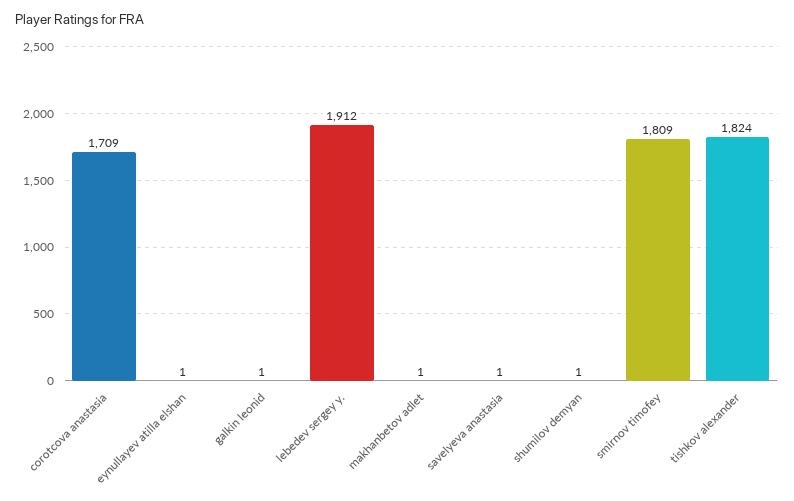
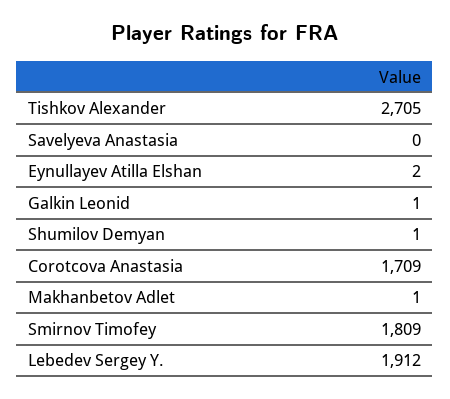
  {
    "corotcova anastasia": 1709,
-   "eynullayev atilla elshan": 1,
+   "eynullayev atilla elshan": 2,
    "galkin leonid": 1,
    "lebedev sergey y.": 1912,
    "makhanbetov adlet": 1,
-   "savelyeva anastasia": 1,
+   "savelyeva anastasia": 0,
    "shumilov demyan": 1,
    "smirnov timofey": 1809,
-   "tishkov alexander": 1824
+   "tishkov alexander": 2705
  }

